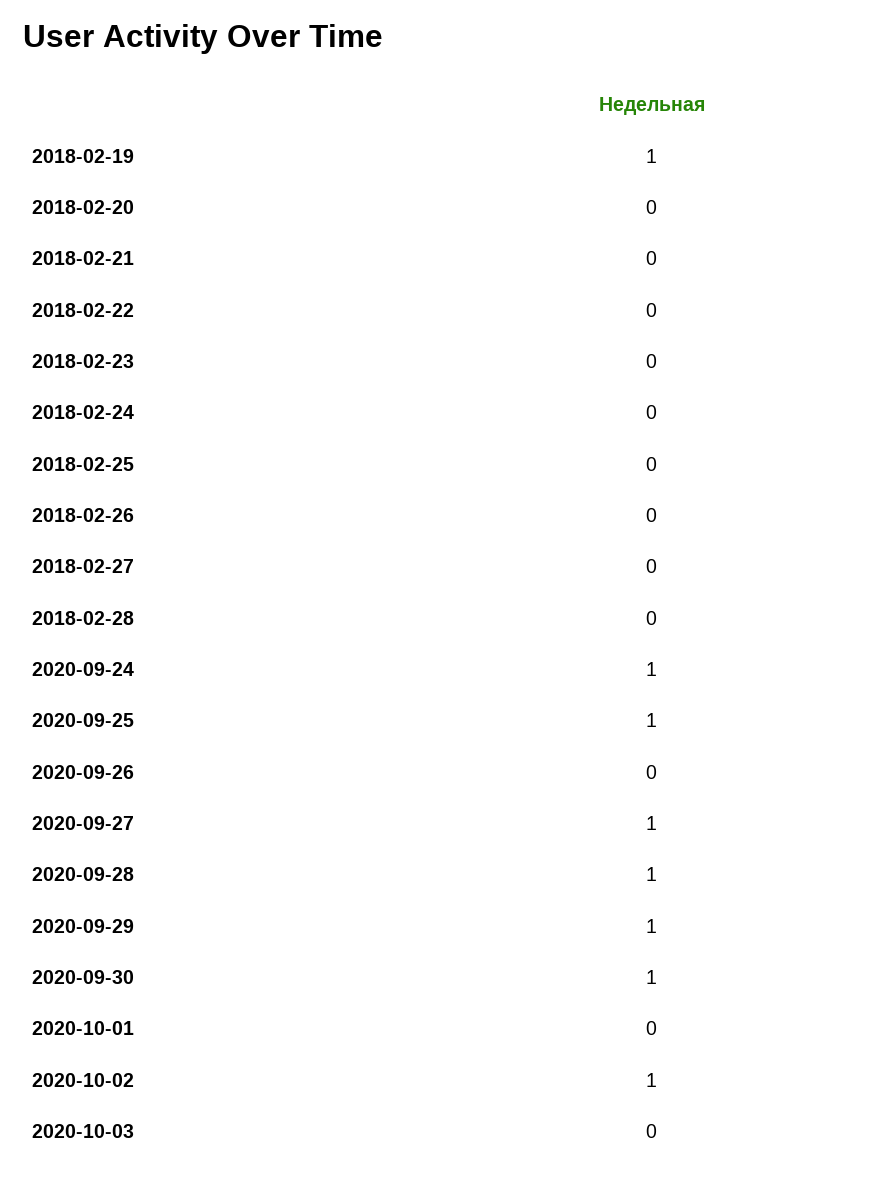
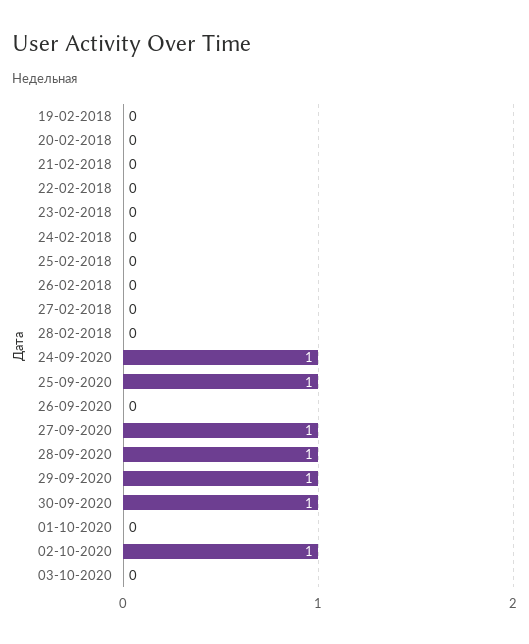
  {
-   "2018-02-19": 1,
+   "2018-02-19": 0,
    "2018-02-20": 0,
    "2018-02-21": 0,
    "2018-02-22": 0,
    "2018-02-23": 0,
    "2018-02-24": 0,
    "2018-02-25": 0,
    "2018-02-26": 0,
    "2018-02-27": 0,
    "2018-02-28": 0,
    "2020-09-24": 1,
    "2020-09-25": 1,
    "2020-09-26": 0,
    "2020-09-27": 1,
    "2020-09-28": 1,
    "2020-09-29": 1,
    "2020-09-30": 1,
    "2020-10-01": 0,
    "2020-10-02": 1,
    "2020-10-03": 0
  }

